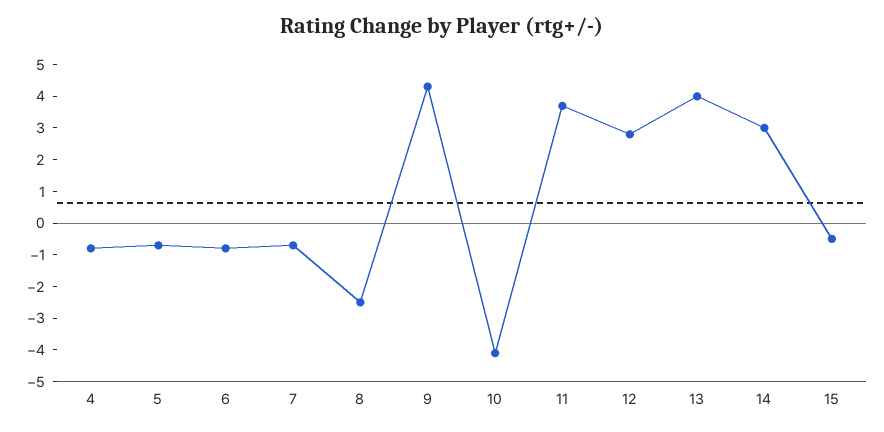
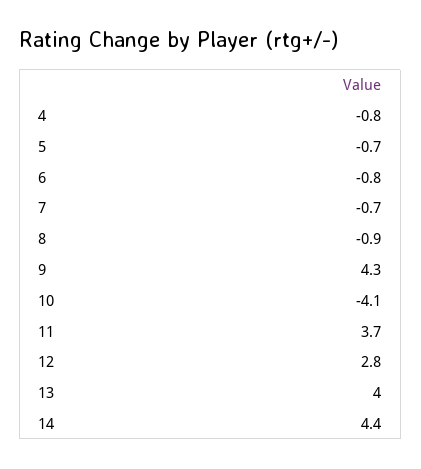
  {
    "4": -0.8,
    "5": -0.7,
    "6": -0.8,
    "7": -0.7,
-   "8": -2.5,
+   "8": -0.9,
    "9": 4.3,
    "10": -4.1,
    "11": 3.7,
    "12": 2.8,
    "13": 4,
-   "14": 3,
+   "14": 4.4
-   "15": -0.5
  }

